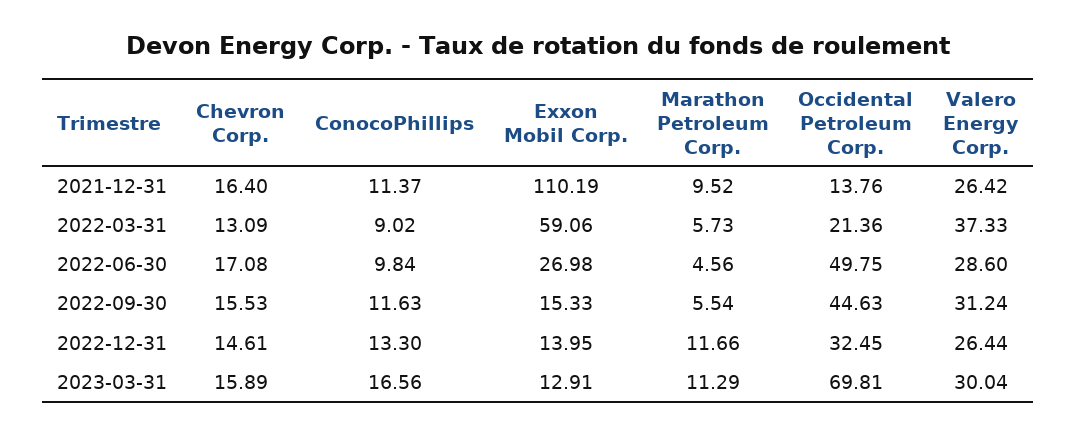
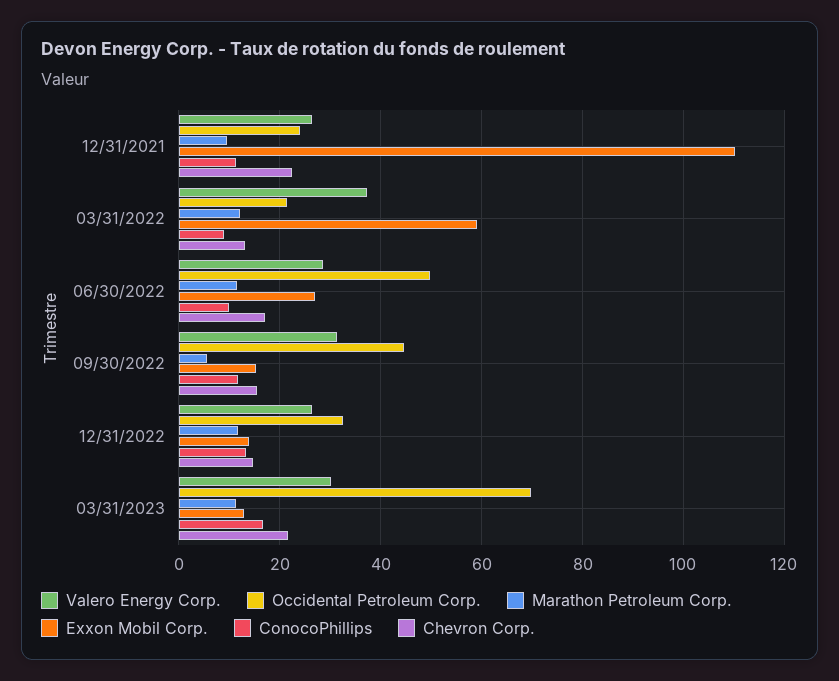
  {
    "Chevron Corp.": {
-     "2021-12-31": 16.4,
+     "2021-12-31": 22,
      "2022-03-31": 13.09,
      "2022-06-30": 17.08,
      "2022-09-30": 15.53,
      "2022-12-31": 14.61,
-     "2023-03-31": 15.89
+     "2023-03-31": 22
    },
    "ConocoPhillips": {
      "2021-12-31": 11.37,
      "2022-03-31": 9.02,
      "2022-06-30": 9.84,
      "2022-09-30": 11.63,
      "2022-12-31": 13.3,
      "2023-03-31": 16.56
    },
    "Exxon Mobil Corp.": {
      "2021-12-31": 110.19,
      "2022-03-31": 59.06,
      "2022-06-30": 26.98,
      "2022-09-30": 15.33,
      "2022-12-31": 13.95,
      "2023-03-31": 12.91
    },
    "Marathon Petroleum Corp.": {
      "2021-12-31": 9.52,
-     "2022-03-31": 5.73,
+     "2022-03-31": 12,
-     "2022-06-30": 4.56,
+     "2022-06-30": 12,
      "2022-09-30": 5.54,
      "2022-12-31": 11.66,
      "2023-03-31": 11.29
    },
    "Occidental Petroleum Corp.": {
-     "2021-12-31": 13.76,
+     "2021-12-31": 24,
      "2022-03-31": 21.36,
      "2022-06-30": 49.75,
      "2022-09-30": 44.63,
      "2022-12-31": 32.45,
      "2023-03-31": 69.81
    },
    "Valero Energy Corp.": {
      "2021-12-31": 26.42,
      "2022-03-31": 37.33,
      "2022-06-30": 28.6,
      "2022-09-30": 31.24,
      "2022-12-31": 26.44,
      "2023-03-31": 30.04
    }
  }

